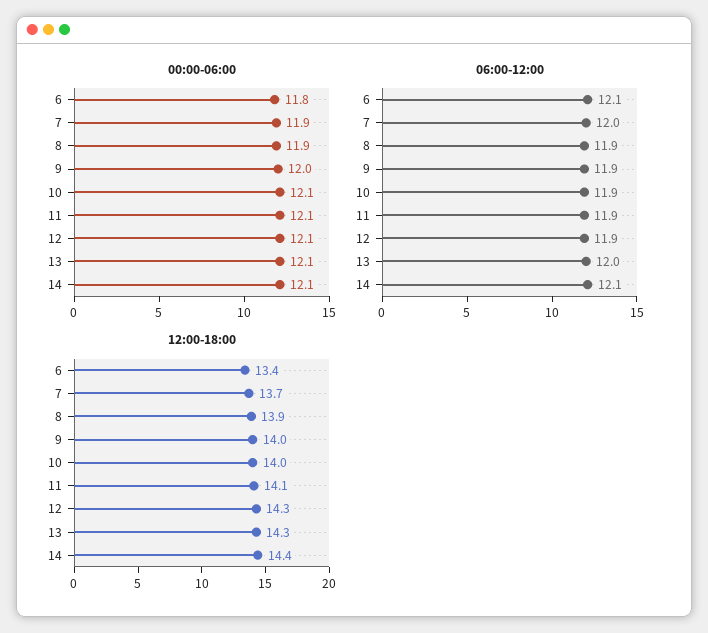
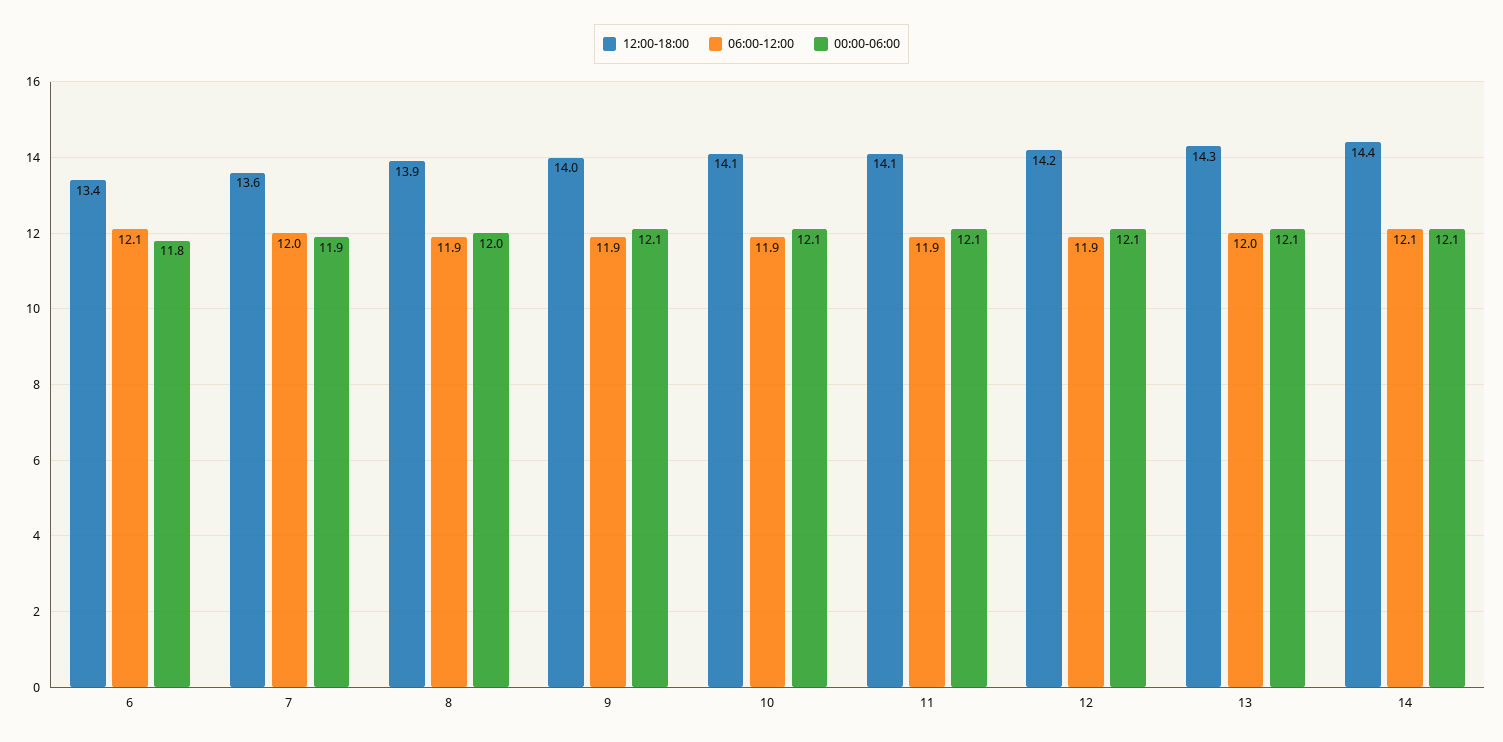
  {
    "00:00-06:00": {
      "6": 11.8,
      "7": 11.9,
-     "8": 11.9,
+     "8": 12,
-     "9": 12,
+     "9": 12.1,
      "10": 12.1,
      "11": 12.1,
      "12": 12.1,
      "13": 12.1,
      "14": 12.1
    },
    "06:00-12:00": {
      "6": 12.1,
      "7": 12,
      "8": 11.9,
      "9": 11.9,
      "10": 11.9,
      "11": 11.9,
      "12": 11.9,
      "13": 12,
      "14": 12.1
    },
    "12:00-18:00": {
      "6": 13.4,
-     "7": 13.7,
+     "7": 13.6,
      "8": 13.9,
      "9": 14,
-     "10": 14,
+     "10": 14.1,
      "11": 14.1,
-     "12": 14.3,
+     "12": 14.2,
      "13": 14.3,
      "14": 14.4
    }
  }

